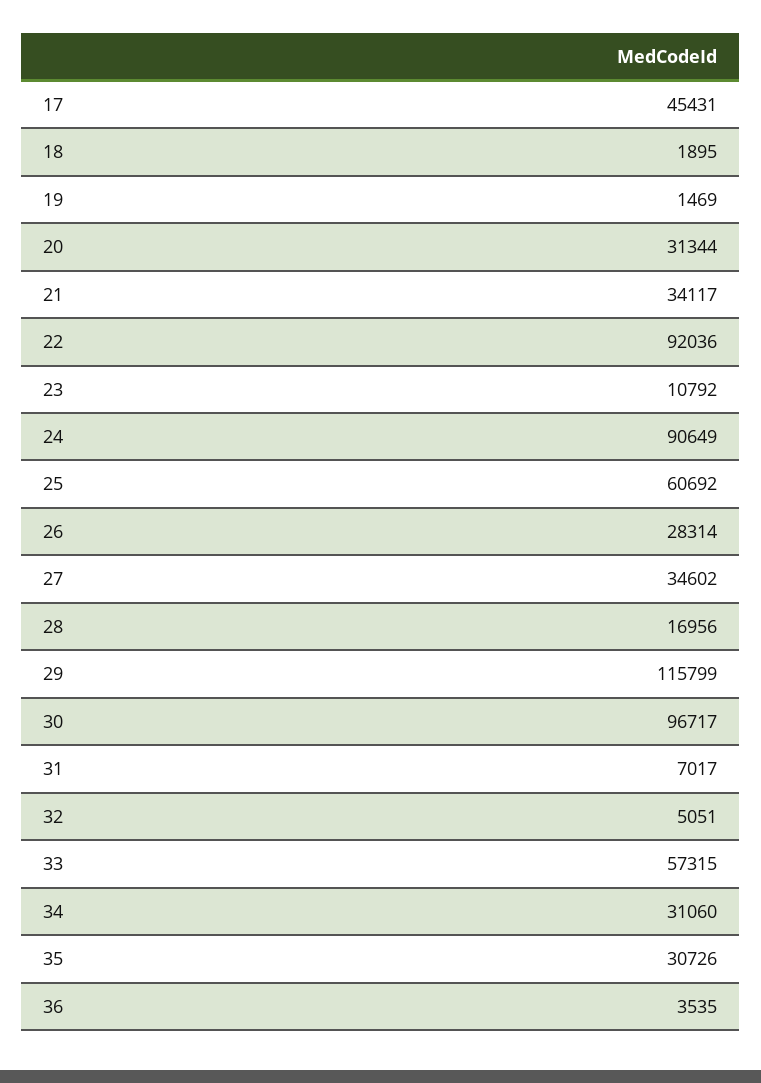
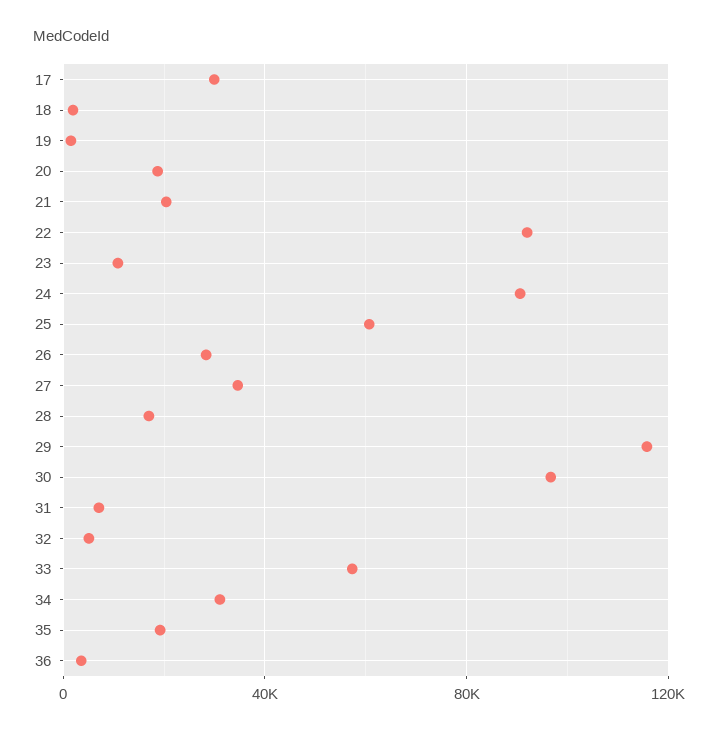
  {
-   "17": 45431,
+   "17": 30000,
    "18": 1895,
    "19": 1469,
-   "20": 31344,
+   "20": 20000,
-   "21": 34117,
+   "21": 20000,
    "22": 92036,
    "23": 10792,
    "24": 90649,
    "25": 60692,
    "26": 28314,
    "27": 34602,
    "28": 16956,
    "29": 115799,
    "30": 96717,
    "31": 7017,
    "32": 5051,
    "33": 57315,
    "34": 31060,
-   "35": 30726,
+   "35": 20000,
    "36": 3535
  }

